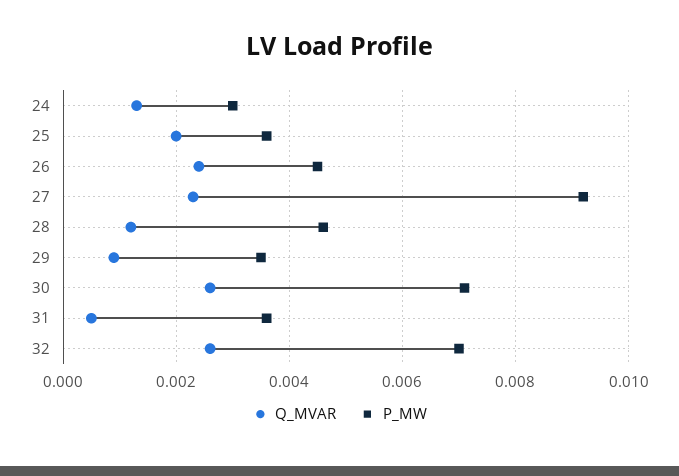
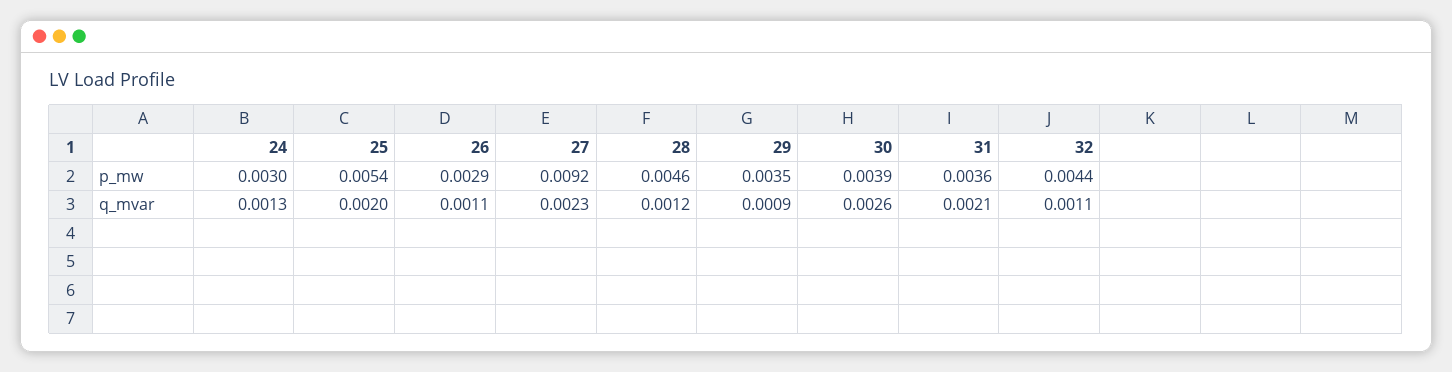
  {
    "Q_MVAR": {
      "24": 0.0013,
      "25": 0.002,
-     "26": 0.0025,
+     "26": 0.0011,
      "27": 0.0023,
      "28": 0.0012,
      "29": 0.0009,
      "30": 0.0026,
-     "31": 0.0005,
+     "31": 0.0021,
-     "32": 0.0025
+     "32": 0.0011
    },
    "P_MW": {
      "24": 0.003,
-     "25": 0.0035,
+     "25": 0.0054,
-     "26": 0.0045,
+     "26": 0.0029,
      "27": 0.0092,
      "28": 0.0046,
      "29": 0.0035,
-     "30": 0.007,
+     "30": 0.0039,
      "31": 0.0036,
-     "32": 0.007
+     "32": 0.0044
    }
  }

